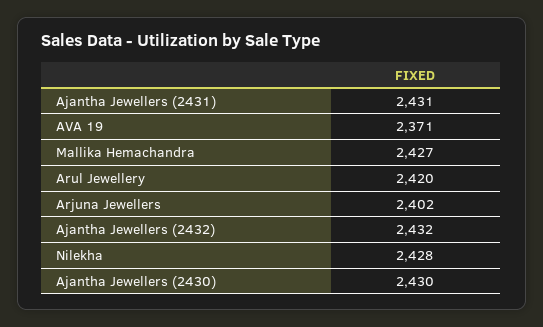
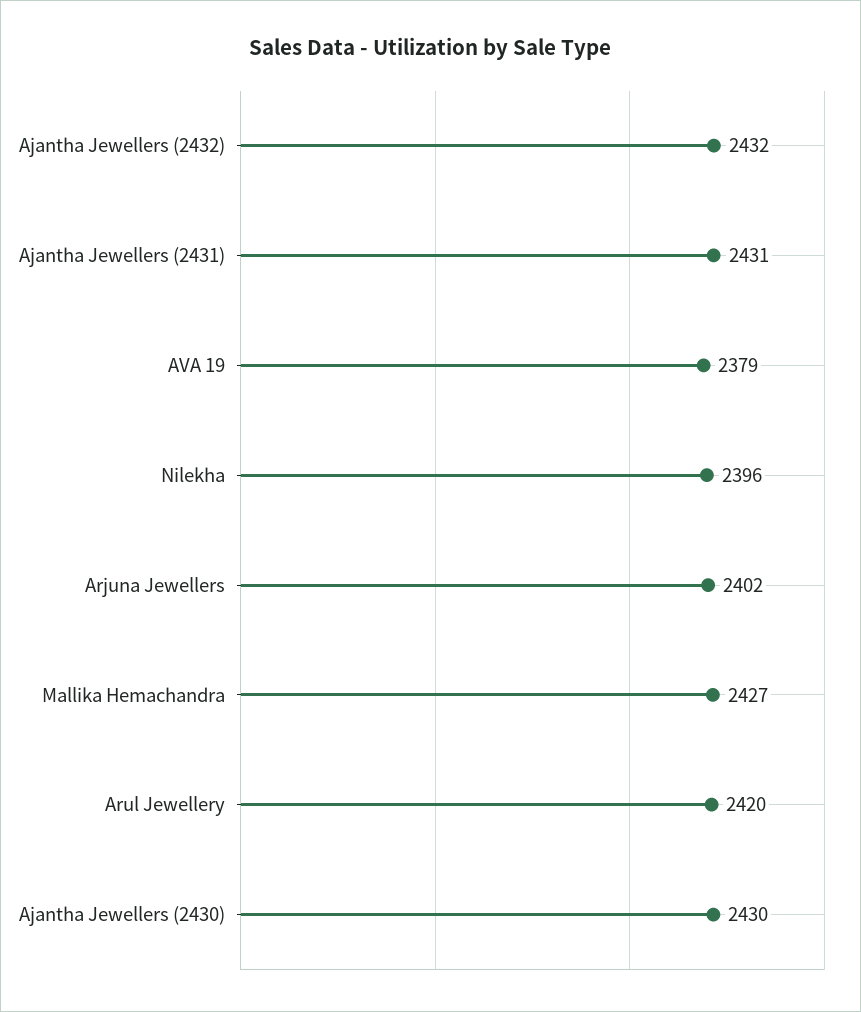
  {
    "Ajantha Jewellers (2431)": 2431,
-   "AVA 19": 2371,
+   "AVA 19": 2379,
    "Mallika Hemachandra": 2427,
    "Arul Jewellery": 2420,
    "Arjuna Jewellers": 2402,
    "Ajantha Jewellers (2432)": 2432,
-   "Nilekha": 2428,
+   "Nilekha": 2396,
    "Ajantha Jewellers (2430)": 2430
  }

